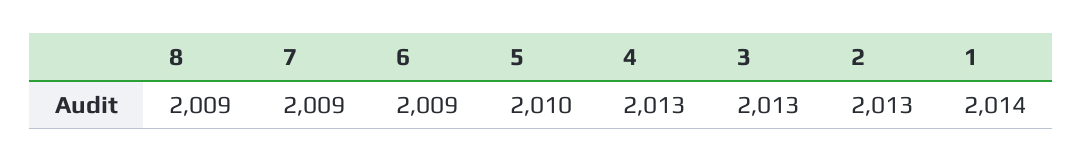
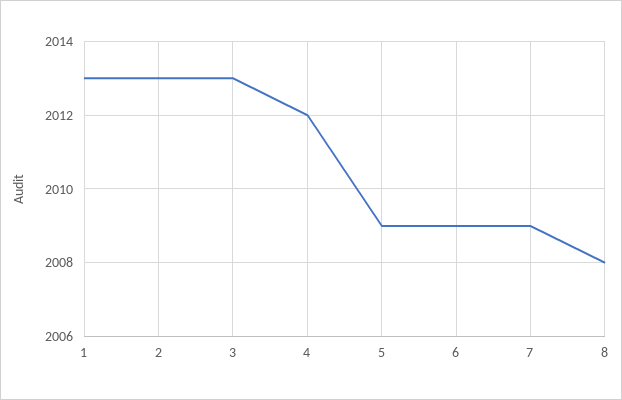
  {
-   "8": 2009,
+   "8": 2008,
    "7": 2009,
    "6": 2009,
-   "5": 2010,
+   "5": 2009,
-   "4": 2013,
+   "4": 2012,
    "3": 2013,
    "2": 2013,
-   "1": 2014
+   "1": 2013
  }

